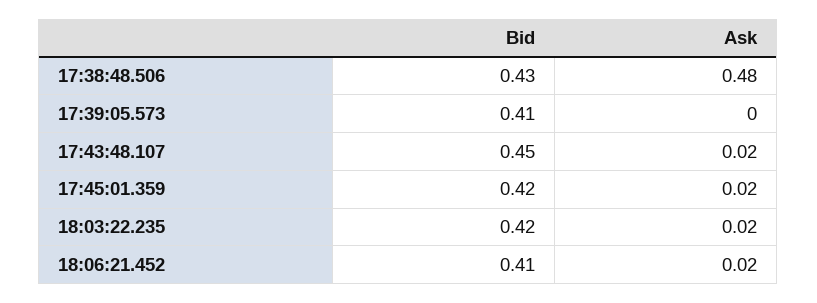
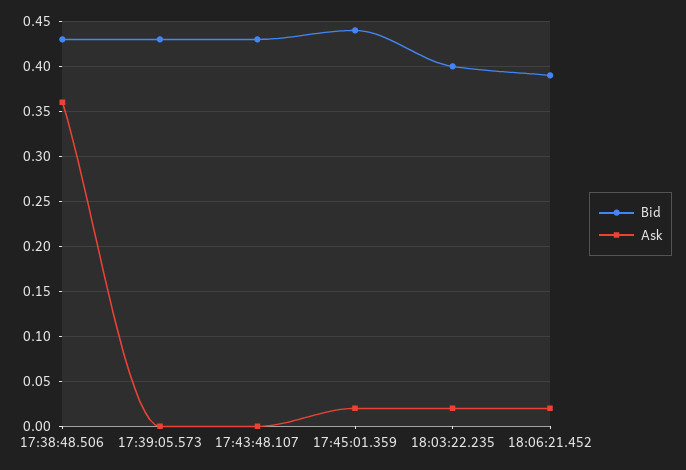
  {
    "Bid": {
      "17:38:48.506": 0.43,
-     "17:39:05.573": 0.41,
+     "17:39:05.573": 0.43,
-     "17:43:48.107": 0.45,
+     "17:43:48.107": 0.43,
-     "17:45:01.359": 0.42,
+     "17:45:01.359": 0.44,
-     "18:03:22.235": 0.42,
+     "18:03:22.235": 0.4,
-     "18:06:21.452": 0.41
+     "18:06:21.452": 0.39
    },
    "Ask": {
-     "17:38:48.506": 0.48,
+     "17:38:48.506": 0.36,
      "17:39:05.573": 0,
-     "17:43:48.107": 0.02,
+     "17:43:48.107": 0,
      "17:45:01.359": 0.02,
      "18:03:22.235": 0.02,
      "18:06:21.452": 0.02
    }
  }

